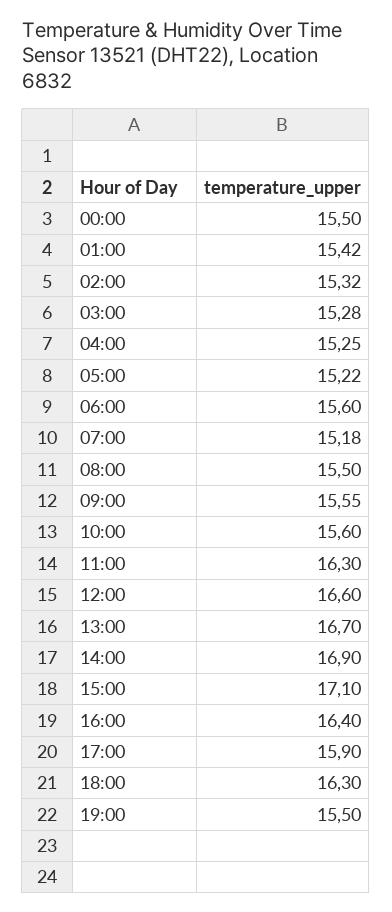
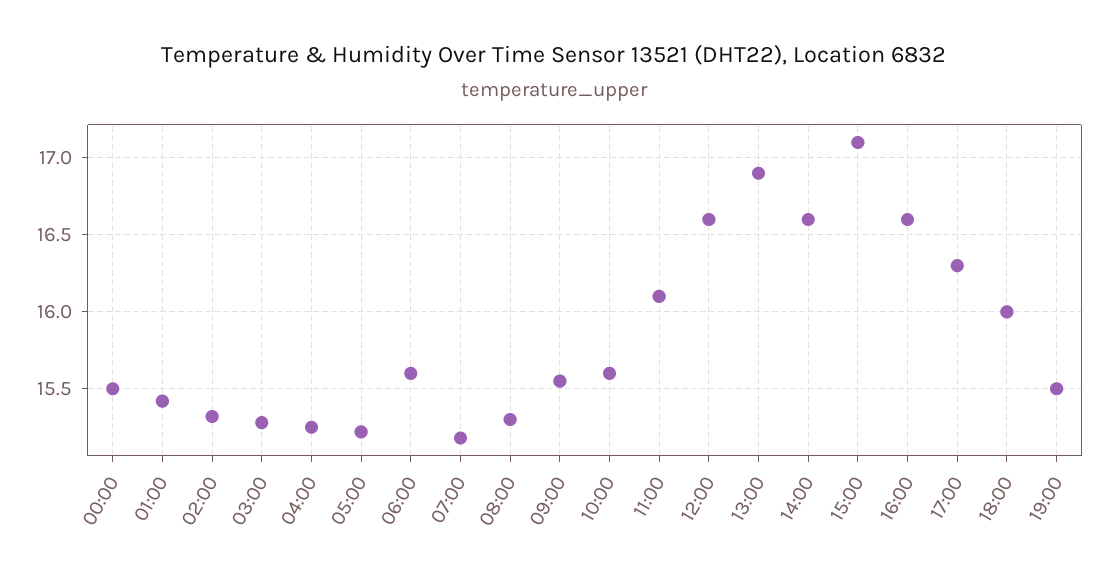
  {
    "00:00": 15.5,
    "01:00": 15.42,
    "02:00": 15.32,
    "03:00": 15.28,
    "04:00": 15.25,
    "05:00": 15.22,
    "06:00": 15.6,
    "07:00": 15.18,
-   "08:00": 15.5,
+   "08:00": 15.3,
    "09:00": 15.55,
    "10:00": 15.6,
-   "11:00": 16.3,
+   "11:00": 16.1,
    "12:00": 16.6,
-   "13:00": 16.7,
+   "13:00": 16.9,
-   "14:00": 16.9,
+   "14:00": 16.6,
    "15:00": 17.1,
-   "16:00": 16.4,
+   "16:00": 16.6,
-   "17:00": 15.9,
+   "17:00": 16.3,
-   "18:00": 16.3,
+   "18:00": 16,
    "19:00": 15.5
  }

